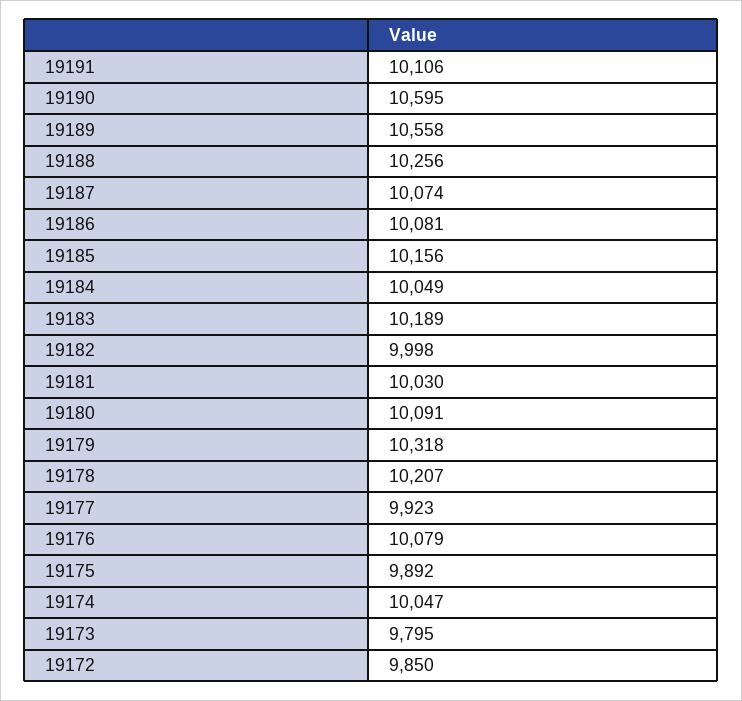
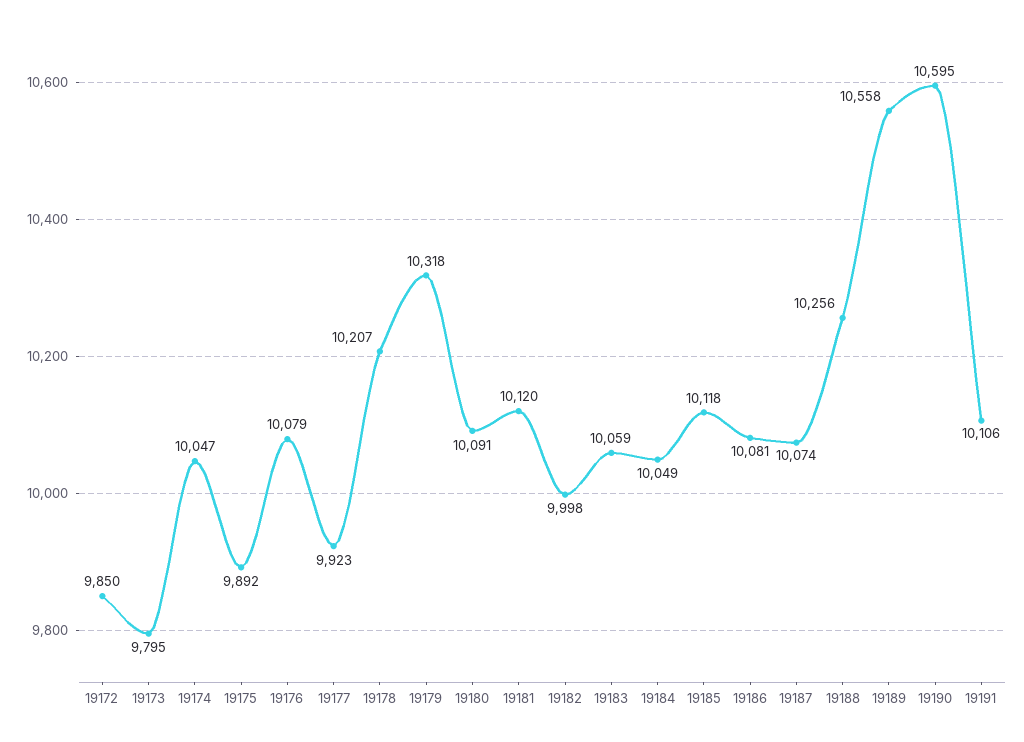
  {
    "19191": 10106,
    "19190": 10595,
    "19189": 10558,
    "19188": 10256,
    "19187": 10074,
    "19186": 10081,
-   "19185": 10156,
+   "19185": 10118,
    "19184": 10049,
-   "19183": 10189,
+   "19183": 10059,
    "19182": 9998,
-   "19181": 10030,
+   "19181": 10120,
    "19180": 10091,
    "19179": 10318,
    "19178": 10207,
    "19177": 9923,
    "19176": 10079,
    "19175": 9892,
    "19174": 10047,
    "19173": 9795,
    "19172": 9850
  }

